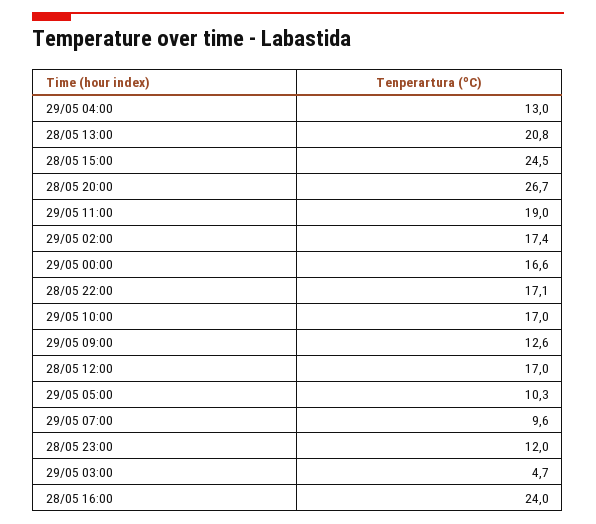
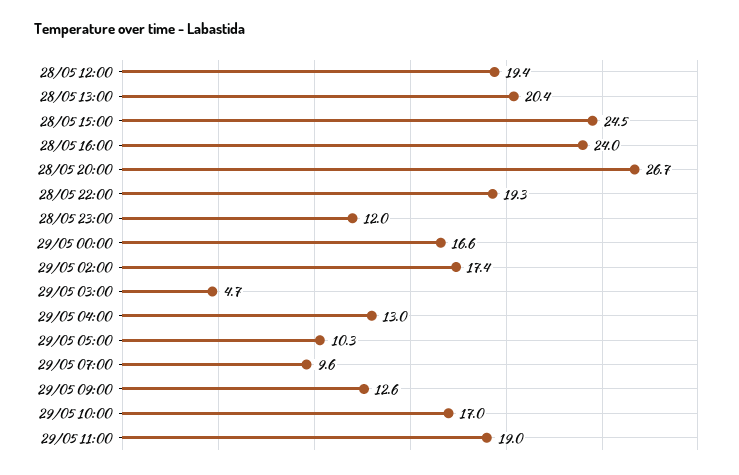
  {
    "29/05 04:00": 13,
-   "28/05 13:00": 20.8,
+   "28/05 13:00": 20.4,
    "28/05 15:00": 24.5,
    "28/05 20:00": 26.7,
    "29/05 11:00": 19,
    "29/05 02:00": 17.4,
    "29/05 00:00": 16.6,
-   "28/05 22:00": 17.1,
+   "28/05 22:00": 19.3,
    "29/05 10:00": 17,
    "29/05 09:00": 12.6,
-   "28/05 12:00": 17,
+   "28/05 12:00": 19.4,
    "29/05 05:00": 10.3,
    "29/05 07:00": 9.6,
    "28/05 23:00": 12,
    "29/05 03:00": 4.7,
    "28/05 16:00": 24
  }

